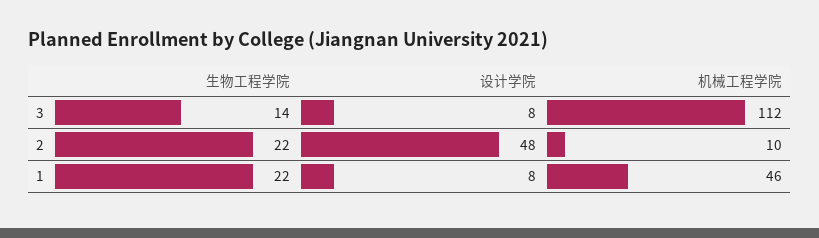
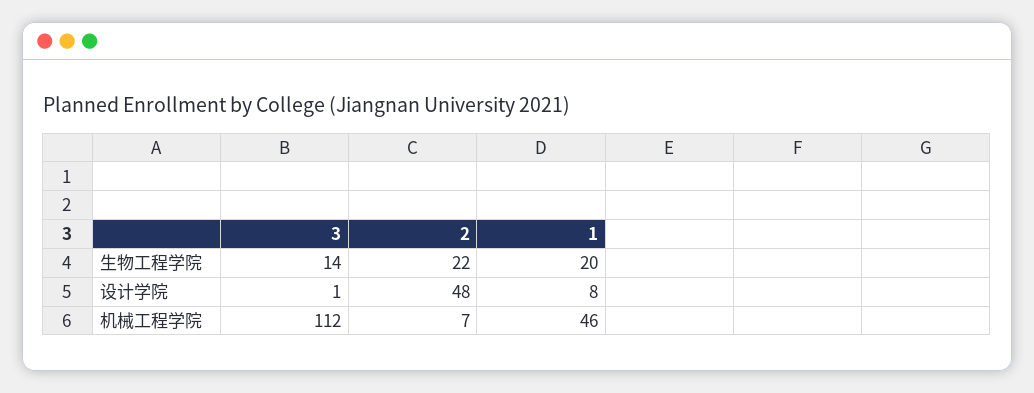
  {
    "生物工程学院": {
      "3": 14,
      "2": 22,
-     "1": 22
+     "1": 20
    },
    "设计学院": {
-     "3": 8,
+     "3": 1,
      "2": 48,
      "1": 8
    },
    "机械工程学院": {
      "3": 112,
-     "2": 10,
+     "2": 7,
      "1": 46
    }
  }

